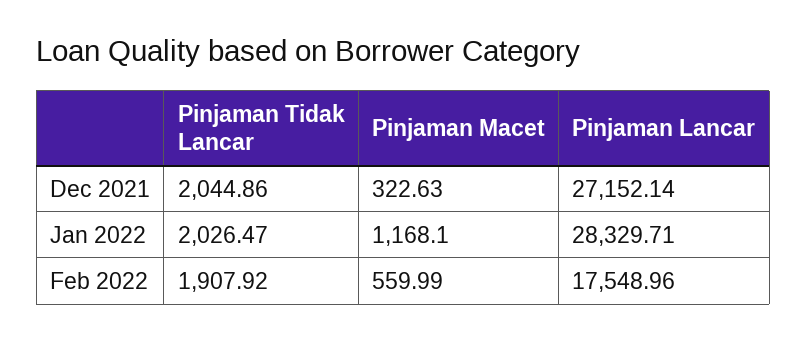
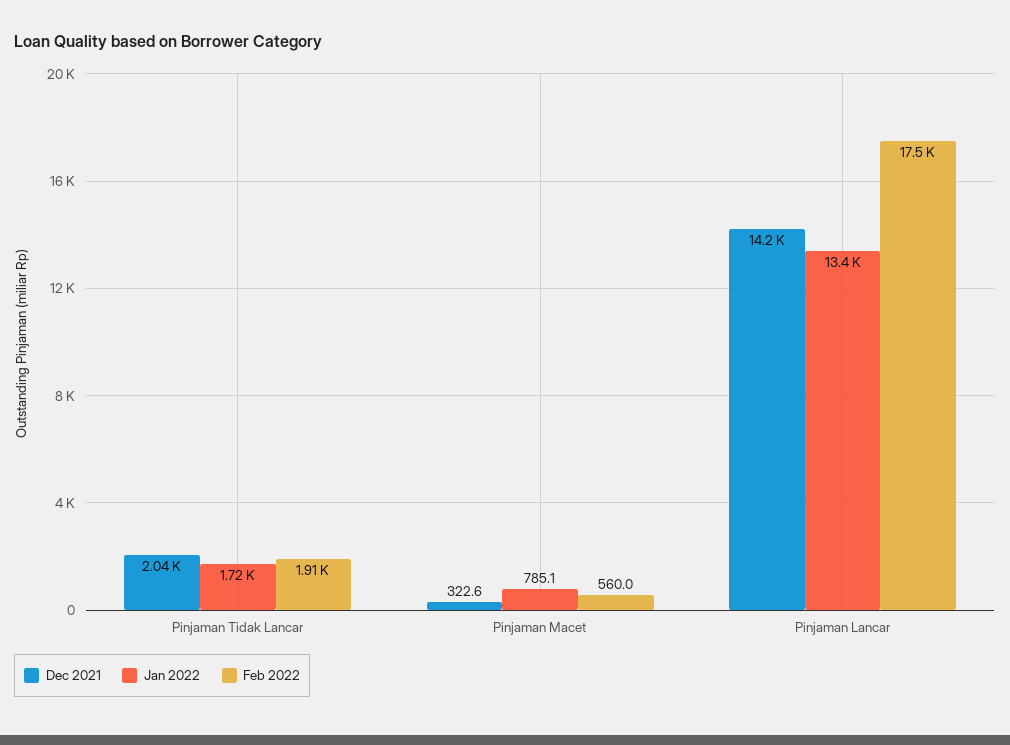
  {
    "Dec 2021": {
      "Pinjaman Tidak Lancar": 2044.86,
      "Pinjaman Macet": 322.63,
-     "Pinjaman Lancar": 27152.14
+     "Pinjaman Lancar": 14200
    },
    "Jan 2022": {
-     "Pinjaman Tidak Lancar": 2026.47,
+     "Pinjaman Tidak Lancar": 1720,
-     "Pinjaman Macet": 1168.1,
+     "Pinjaman Macet": 785.1,
-     "Pinjaman Lancar": 28329.71
+     "Pinjaman Lancar": 13400
    },
    "Feb 2022": {
      "Pinjaman Tidak Lancar": 1907.92,
      "Pinjaman Macet": 559.99,
      "Pinjaman Lancar": 17548.96
    }
  }

